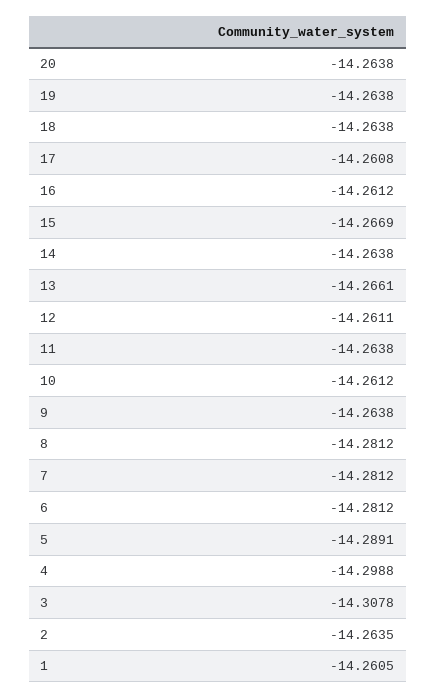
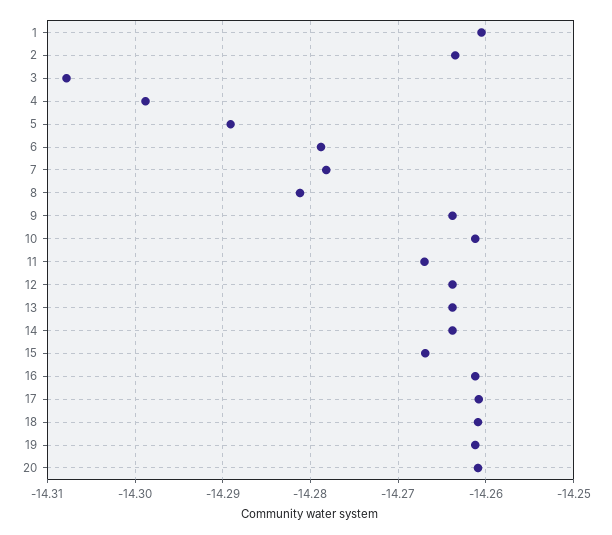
  {
-   "20": -14.2638,
+   "20": -14.261,
-   "19": -14.2638,
+   "19": -14.261,
-   "18": -14.2638,
+   "18": -14.261,
    "17": -14.2608,
    "16": -14.2612,
    "15": -14.2669,
    "14": -14.2638,
-   "13": -14.2661,
+   "13": -14.264,
-   "12": -14.2611,
+   "12": -14.264,
-   "11": -14.2638,
+   "11": -14.267,
    "10": -14.2612,
    "9": -14.2638,
    "8": -14.2812,
-   "7": -14.2812,
+   "7": -14.278,
-   "6": -14.2812,
+   "6": -14.279,
    "5": -14.2891,
    "4": -14.2988,
    "3": -14.3078,
    "2": -14.2635,
    "1": -14.2605
  }

